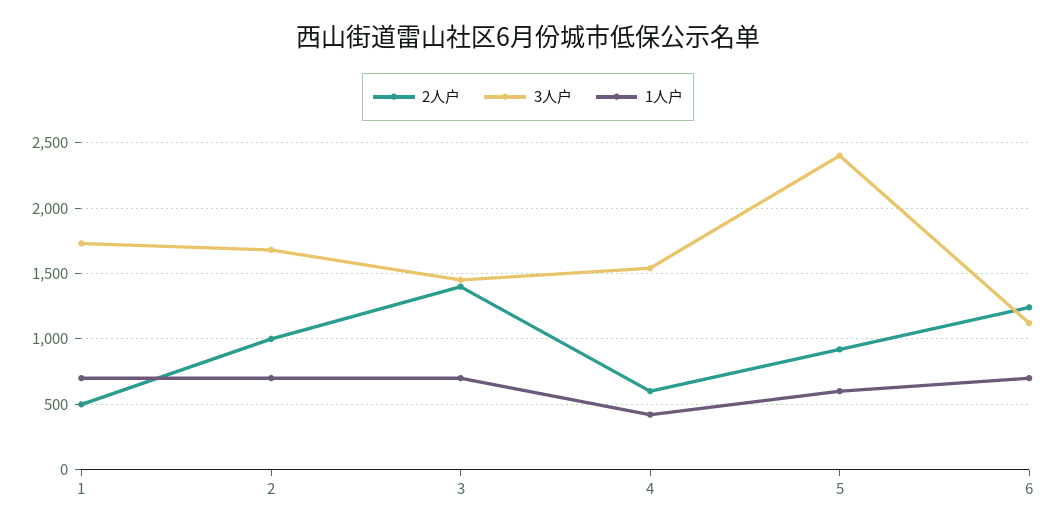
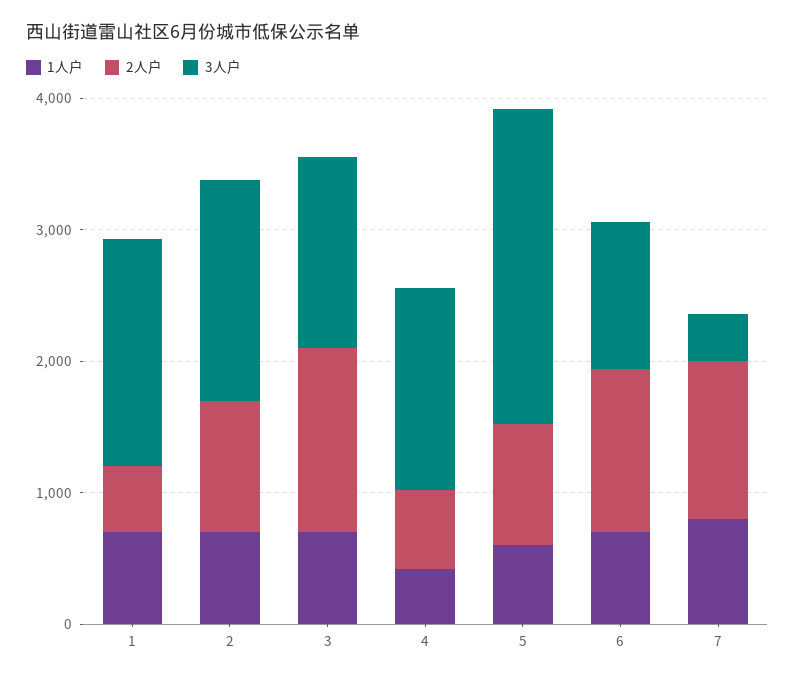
  {
    "2人户": {
      "1": 500,
      "2": 1000,
      "3": 1400,
      "4": 600,
      "5": 900,
-     "6": 1250
+     "6": 1250,
+     "7": 1200
    },
    "3人户": {
      "1": 1750,
      "2": 1700,
      "3": 1450,
      "4": 1550,
      "5": 2400,
-     "6": 1100
+     "6": 1100,
+     "7": 400
    },
    "1人户": {
      "1": 700,
      "2": 700,
      "3": 700,
      "4": 400,
      "5": 600,
-     "6": 700
+     "6": 700,
+     "7": 800
    }
  }

